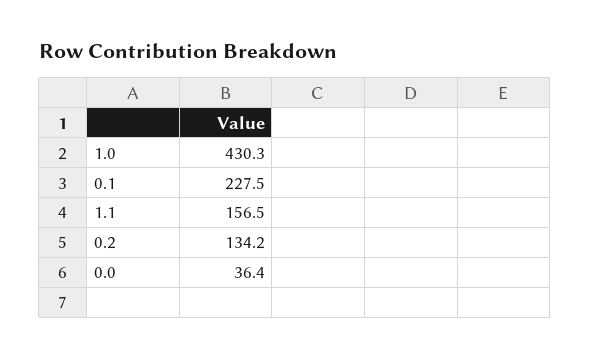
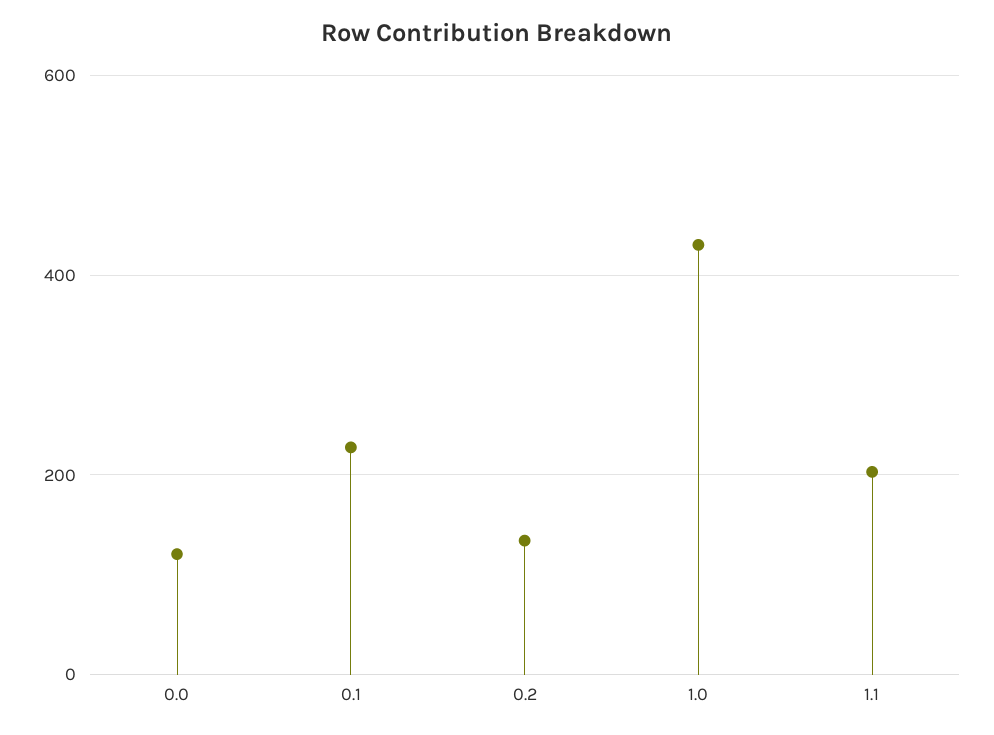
  {
    "1.0": 430.3,
    "0.1": 227.5,
-   "1.1": 156.5,
+   "1.1": 200,
    "0.2": 134.2,
-   "0.0": 36.4
+   "0.0": 120
  }

